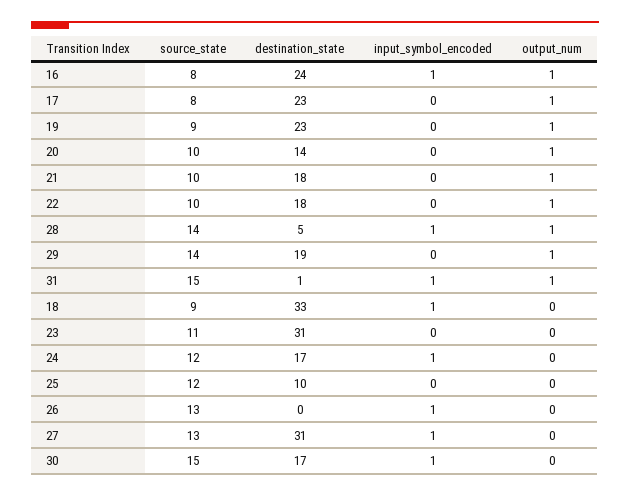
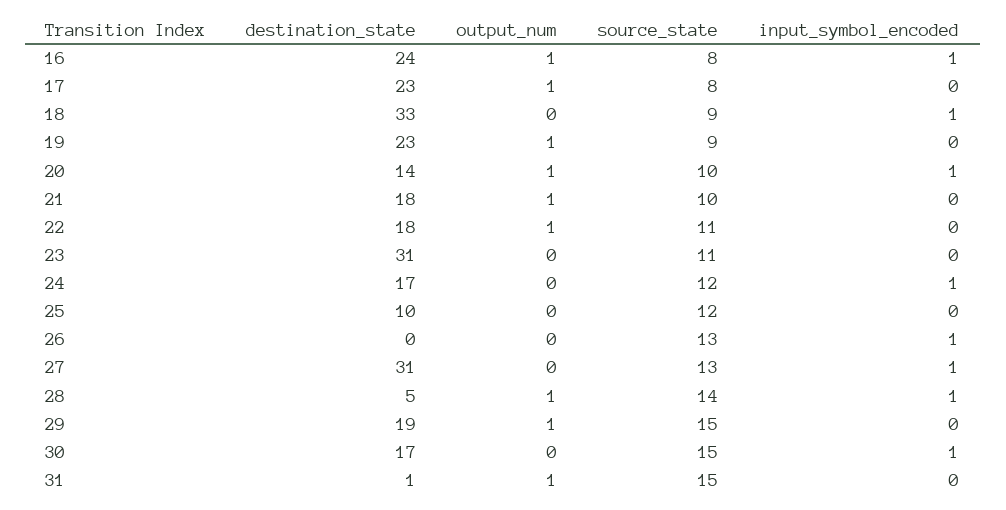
  {
    "source_state": {
      "16": 8,
      "17": 8,
      "19": 9,
      "20": 10,
      "21": 10,
-     "22": 10,
+     "22": 11,
      "28": 14,
-     "29": 14,
+     "29": 15,
      "31": 15,
      "18": 9,
      "23": 11,
      "24": 12,
      "25": 12,
      "26": 13,
      "27": 13,
      "30": 15
    },
    "destination_state": {
      "16": 24,
      "17": 23,
      "19": 23,
      "20": 14,
      "21": 18,
      "22": 18,
      "28": 5,
      "29": 19,
      "31": 1,
      "18": 33,
      "23": 31,
      "24": 17,
      "25": 10,
      "26": 0,
      "27": 31,
      "30": 17
    },
    "input_symbol_encoded": {
      "16": 1,
      "17": 0,
      "19": 0,
-     "20": 0,
+     "20": 1,
      "21": 0,
      "22": 0,
      "28": 1,
      "29": 0,
-     "31": 1,
+     "31": 0,
      "18": 1,
      "23": 0,
      "24": 1,
      "25": 0,
      "26": 1,
      "27": 1,
      "30": 1
    },
    "output_num": {
      "16": 1,
      "17": 1,
      "19": 1,
      "20": 1,
      "21": 1,
      "22": 1,
      "28": 1,
      "29": 1,
      "31": 1,
      "18": 0,
      "23": 0,
      "24": 0,
      "25": 0,
      "26": 0,
      "27": 0,
      "30": 0
    }
  }

